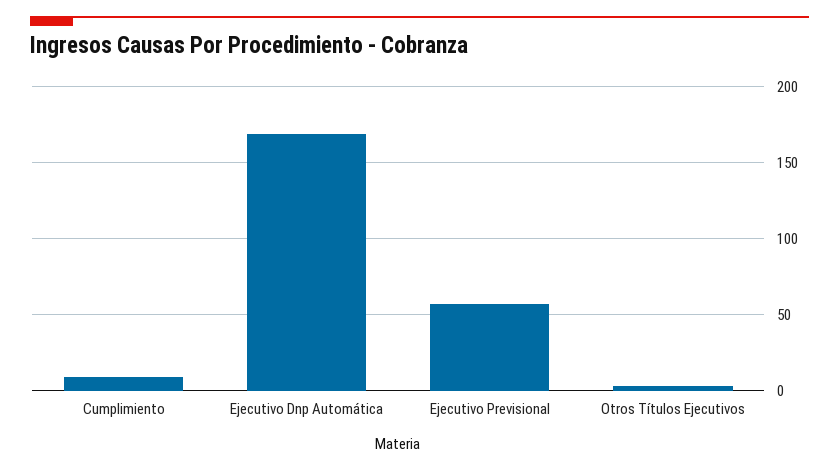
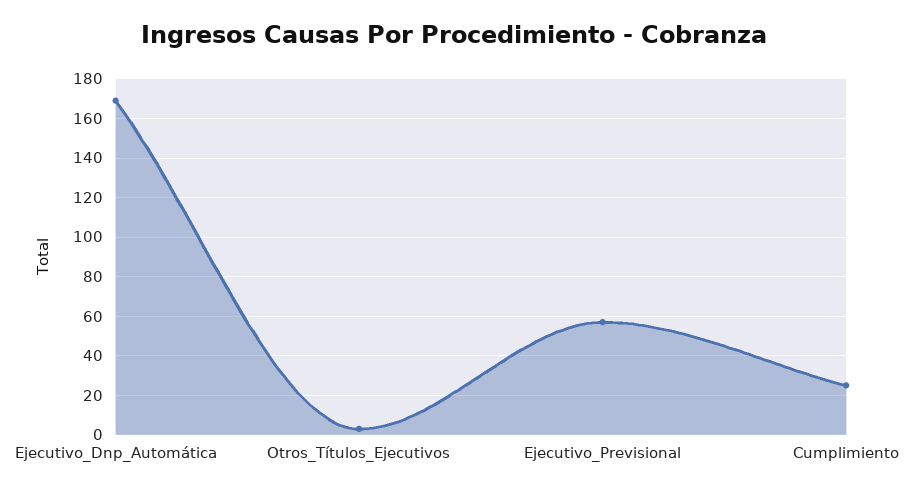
  {
-   "Cumplimiento": 10,
+   "Cumplimiento": 25,
    "Ejecutivo Dnp Automática": 170,
    "Ejecutivo Previsional": 55,
    "Otros Títulos Ejecutivos": 5
  }

